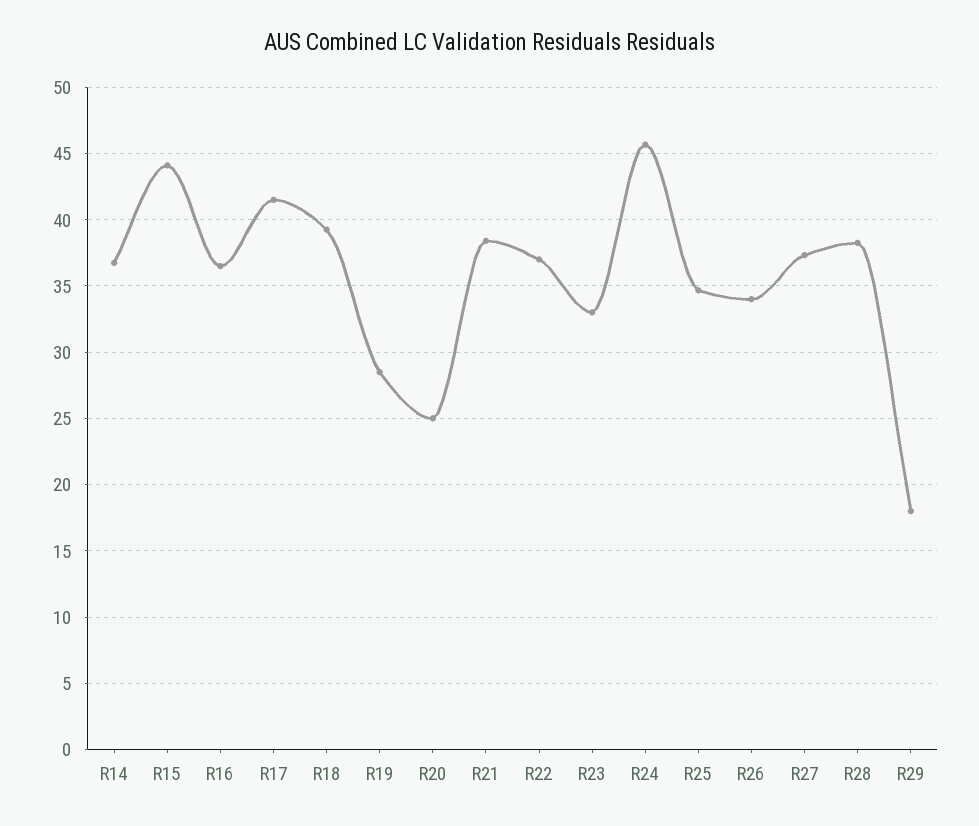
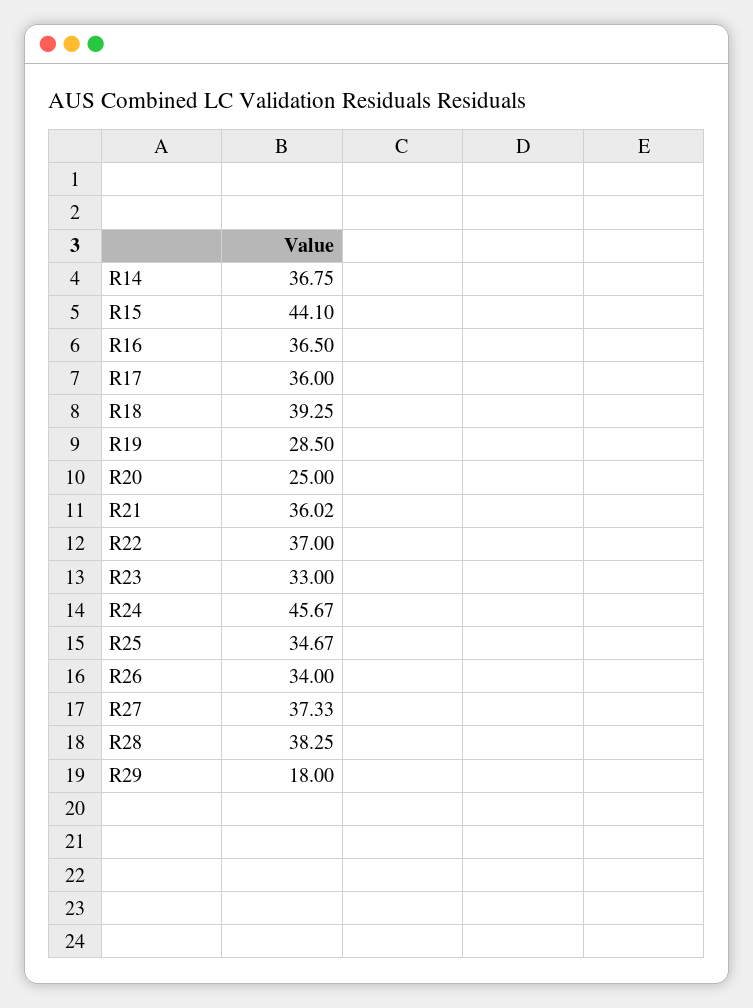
  {
    "R14": 36.75,
    "R15": 44.1,
    "R16": 36.5,
-   "R17": 41.5,
+   "R17": 36,
    "R18": 39.25,
    "R19": 28.5,
    "R20": 25,
-   "R21": 38.5,
+   "R21": 36.02,
    "R22": 37,
    "R23": 33,
    "R24": 45.67,
    "R25": 34.67,
    "R26": 34,
    "R27": 37.33,
    "R28": 38.25,
    "R29": 18
  }

